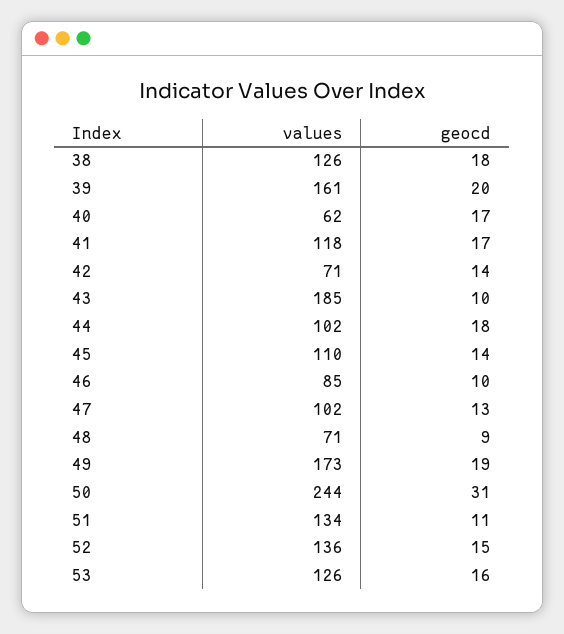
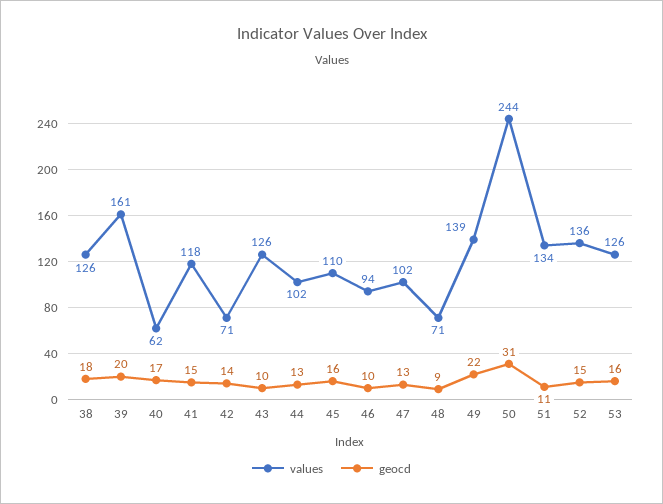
  {
    "values": {
      "38": 126,
      "39": 161,
      "40": 62,
      "41": 118,
      "42": 71,
-     "43": 185,
+     "43": 126,
      "44": 102,
      "45": 110,
-     "46": 85,
+     "46": 94,
      "47": 102,
      "48": 71,
-     "49": 173,
+     "49": 139,
      "50": 244,
      "51": 134,
      "52": 136,
      "53": 126
    },
    "geocd": {
      "38": 18,
      "39": 20,
      "40": 17,
-     "41": 17,
+     "41": 15,
      "42": 14,
      "43": 10,
-     "44": 18,
+     "44": 13,
-     "45": 14,
+     "45": 16,
      "46": 10,
      "47": 13,
      "48": 9,
-     "49": 19,
+     "49": 22,
      "50": 31,
      "51": 11,
      "52": 15,
      "53": 16
    }
  }

